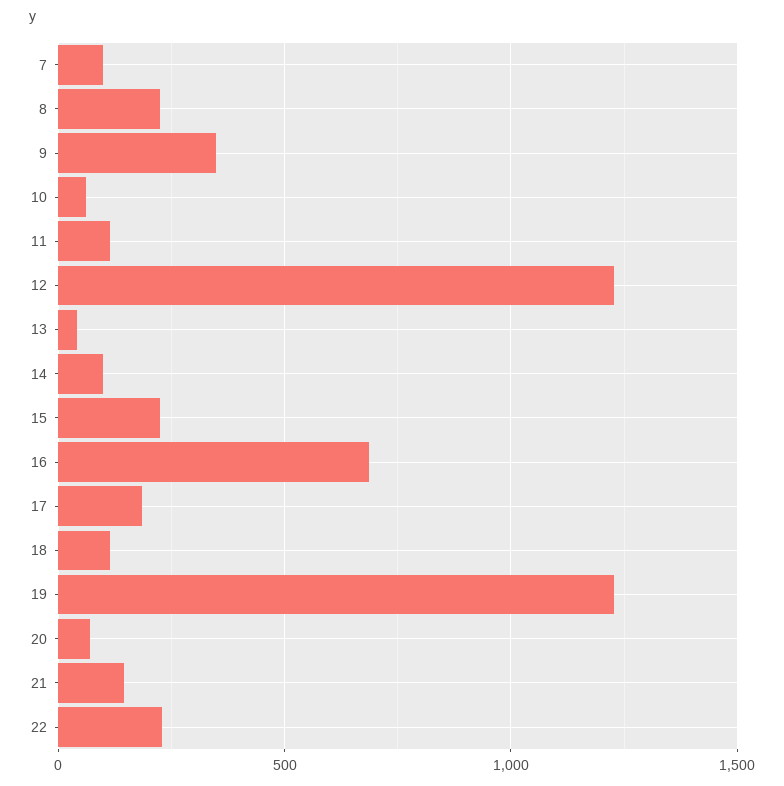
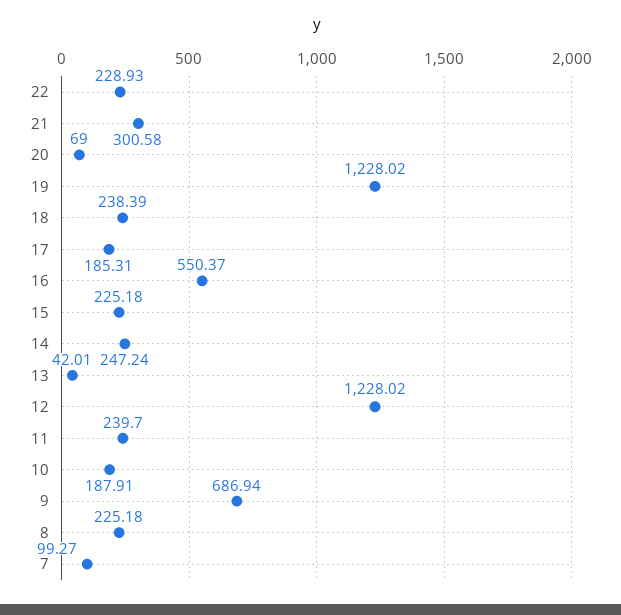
  {
    "7": 99.27,
    "8": 225.18,
-   "9": 350,
+   "9": 686.94,
-   "10": 50,
+   "10": 187.91,
-   "11": 100,
+   "11": 239.7,
    "12": 1228.02,
    "13": 42.01,
-   "14": 100,
+   "14": 247.24,
    "15": 225.18,
-   "16": 700,
+   "16": 550.37,
    "17": 185.31,
-   "18": 100,
+   "18": 238.39,
    "19": 1228.02,
    "20": 69,
-   "21": 150,
+   "21": 300.58,
    "22": 228.93
  }

